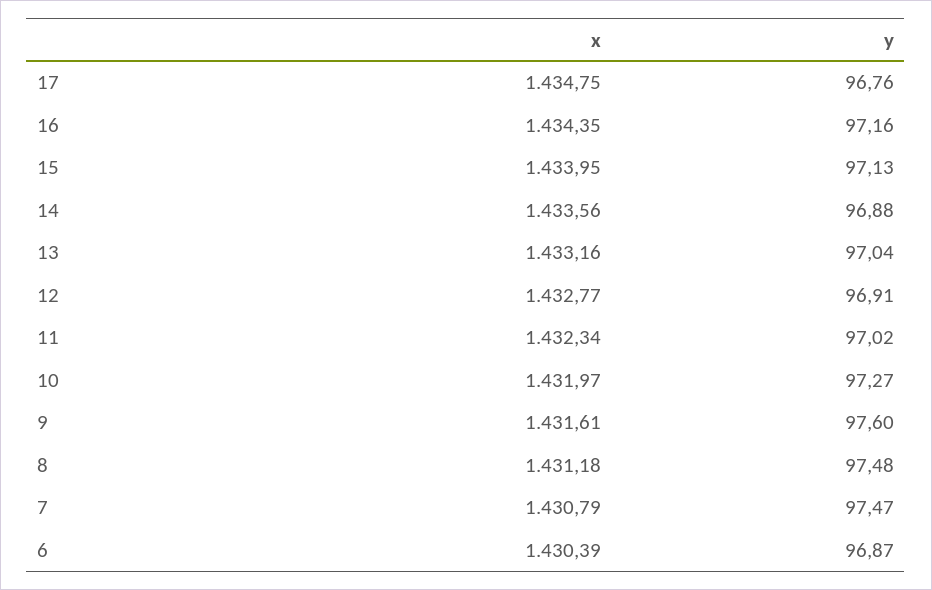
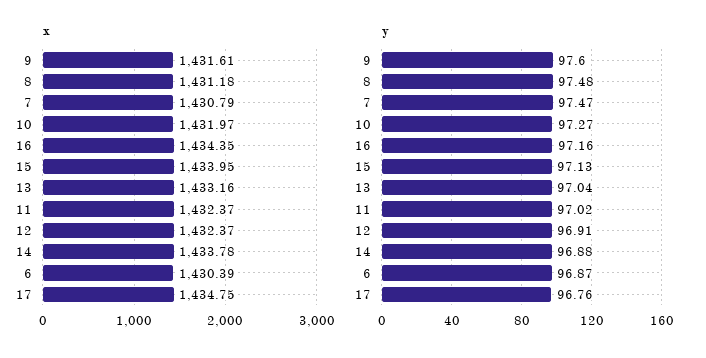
  {
    "x": {
      "17": 1434.75,
      "16": 1434.35,
      "15": 1433.95,
-     "14": 1433.56,
+     "14": 1433.78,
      "13": 1433.16,
-     "12": 1432.77,
+     "12": 1432.37,
-     "11": 1432.34,
+     "11": 1432.37,
      "10": 1431.97,
      "9": 1431.61,
      "8": 1431.18,
      "7": 1430.79,
      "6": 1430.39
    },
    "y": {
      "17": 96.76,
      "16": 97.16,
      "15": 97.13,
      "14": 96.88,
      "13": 97.04,
      "12": 96.91,
      "11": 97.02,
      "10": 97.27,
      "9": 97.6,
      "8": 97.48,
      "7": 97.47,
      "6": 96.87
    }
  }

